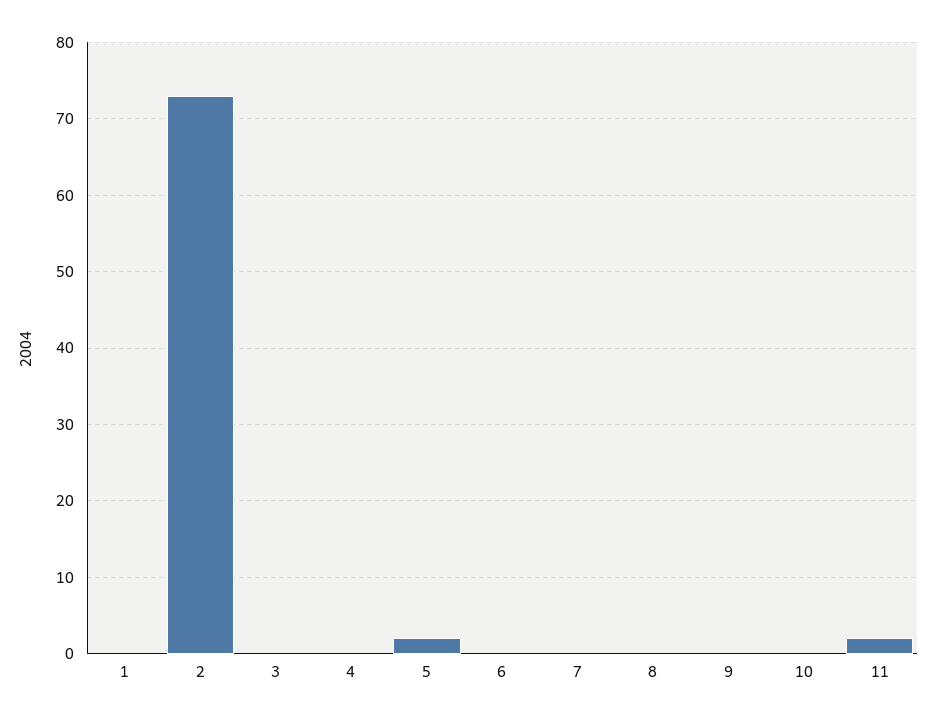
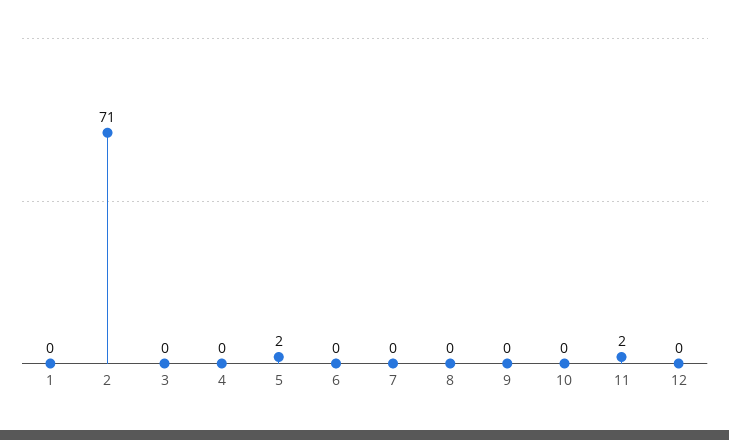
  {
    "1": 0,
-   "2": 73,
+   "2": 71,
    "3": 0,
    "4": 0,
    "5": 2,
    "6": 0,
    "7": 0,
    "8": 0,
    "9": 0,
    "10": 0,
-   "11": 2
+   "11": 2,
+   "12": 0
  }

